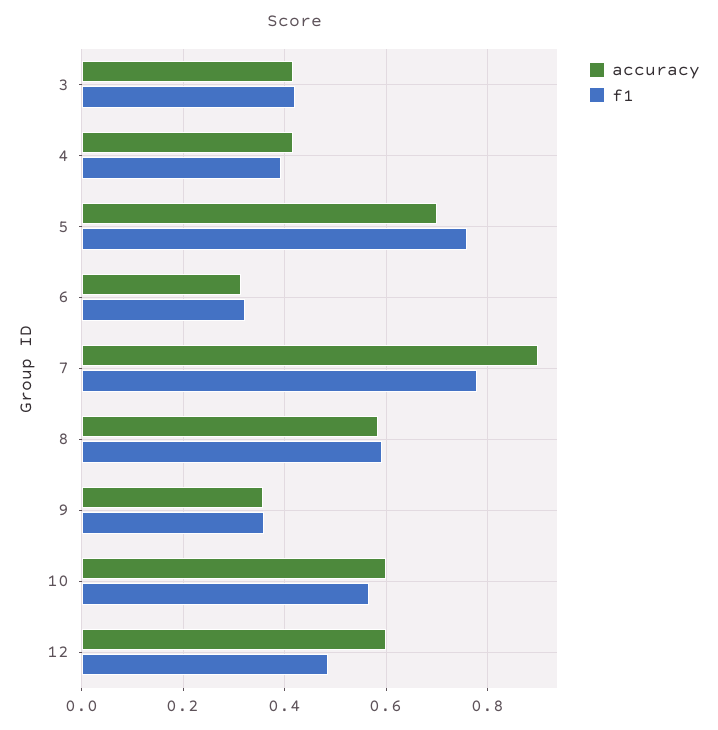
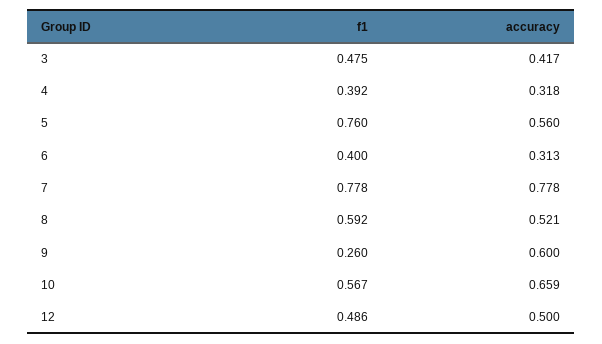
  {
    "accuracy": {
      "3": 0.417,
-     "4": 0.42,
+     "4": 0.318,
-     "5": 0.7,
+     "5": 0.56,
      "6": 0.313,
-     "7": 0.9,
+     "7": 0.778,
-     "8": 0.58,
+     "8": 0.521,
-     "9": 0.36,
+     "9": 0.6,
-     "10": 0.6,
+     "10": 0.659,
-     "12": 0.6
+     "12": 0.5
    },
    "f1": {
-     "3": 0.42,
+     "3": 0.475,
      "4": 0.392,
      "5": 0.76,
-     "6": 0.32,
+     "6": 0.4,
      "7": 0.778,
      "8": 0.592,
-     "9": 0.36,
+     "9": 0.26,
      "10": 0.567,
      "12": 0.486
    }
  }

